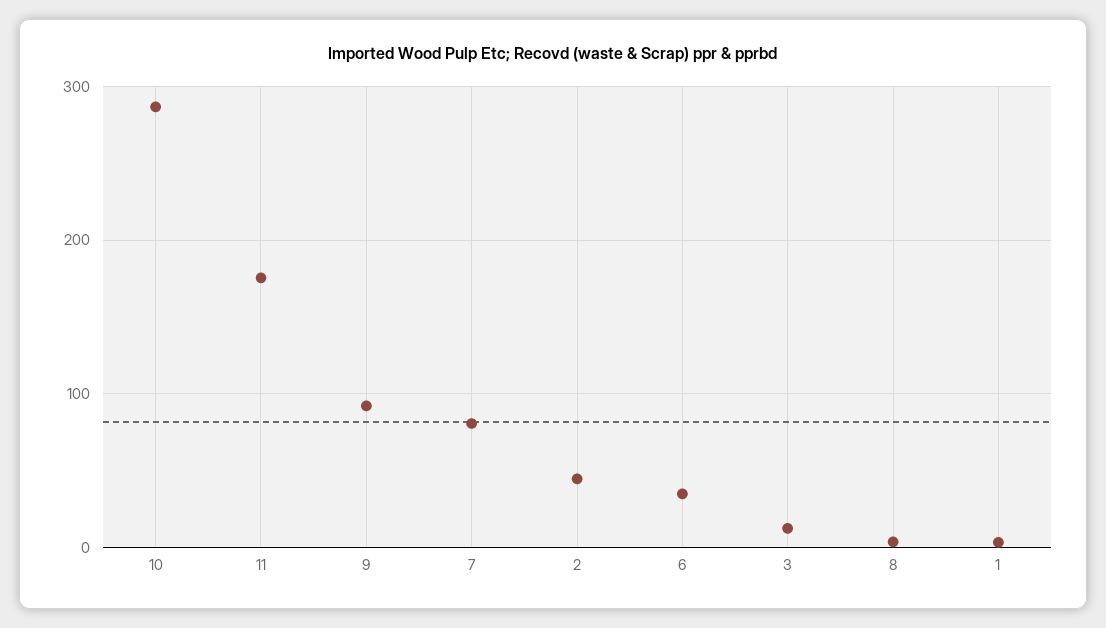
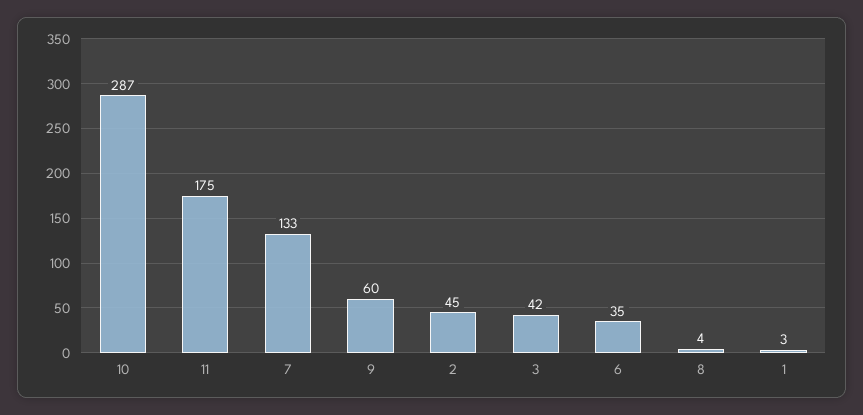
  {
    "10": 287,
    "11": 175,
-   "9": 90,
+   "9": 60,
-   "7": 80,
+   "7": 133,
    "2": 45,
    "6": 35,
-   "3": 10,
+   "3": 42,
    "8": 4,
    "1": 3
  }

